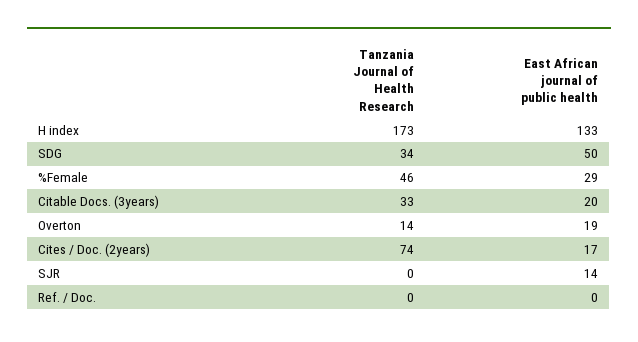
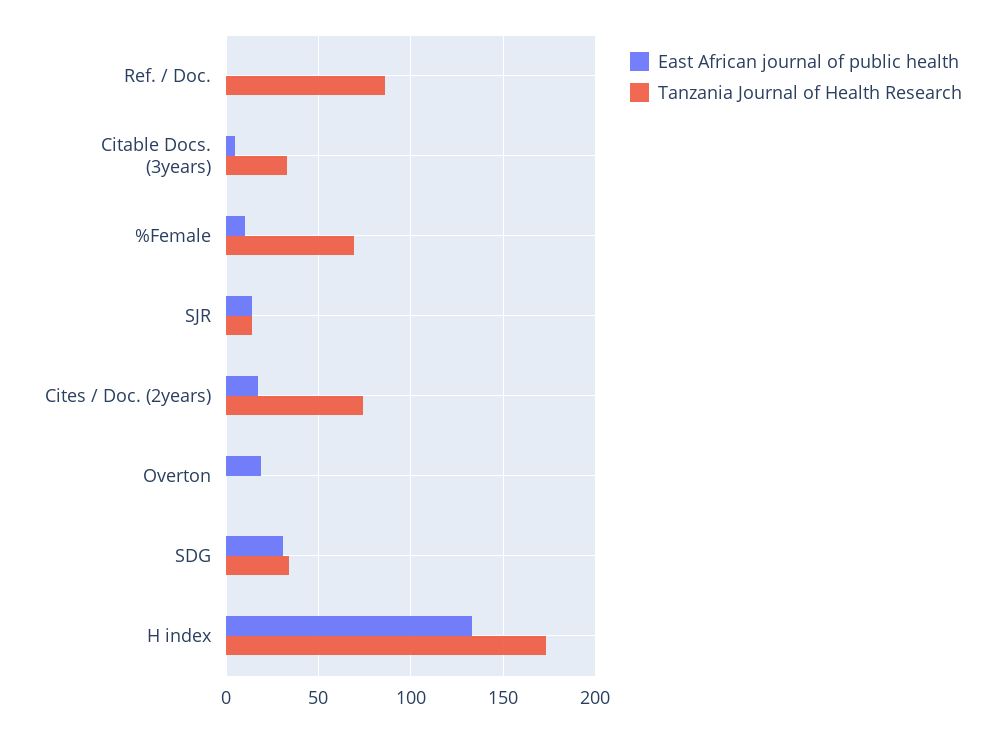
  {
    "Tanzania Journal of Health Research": {
      "H index": 173,
      "SDG": 34,
-     "%Female": 46,
+     "%Female": 70,
      "Citable Docs. (3years)": 33,
-     "Overton": 14,
+     "Overton": 0,
      "Cites / Doc. (2years)": 74,
-     "SJR": 0,
+     "SJR": 15,
-     "Ref. / Doc.": 0
+     "Ref. / Doc.": 85
    },
    "East African journal of public health": {
      "H index": 133,
-     "SDG": 50,
+     "SDG": 30,
-     "%Female": 29,
+     "%Female": 10,
-     "Citable Docs. (3years)": 20,
+     "Citable Docs. (3years)": 5,
      "Overton": 19,
      "Cites / Doc. (2years)": 17,
      "SJR": 14,
      "Ref. / Doc.": 0
    }
  }

